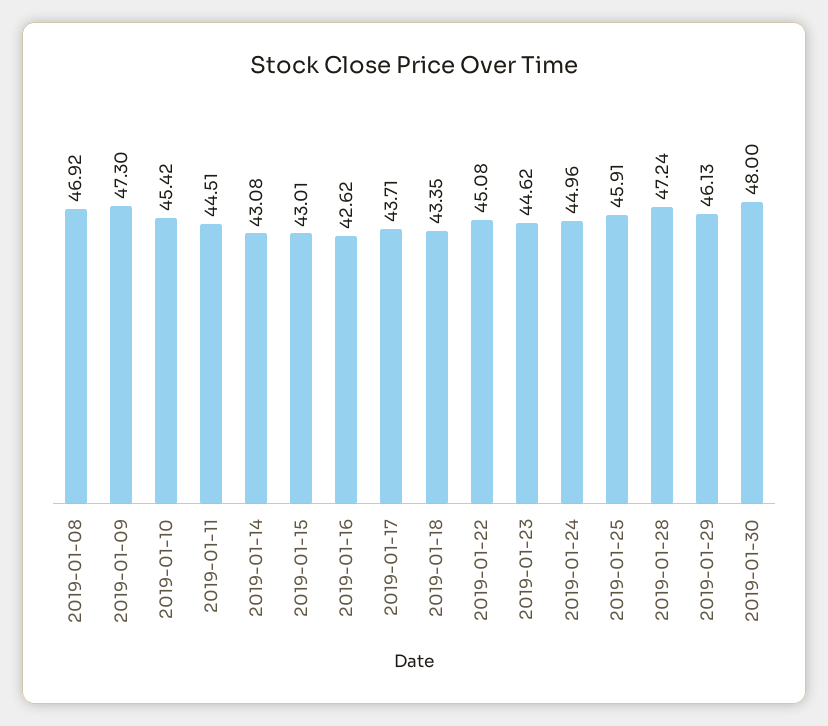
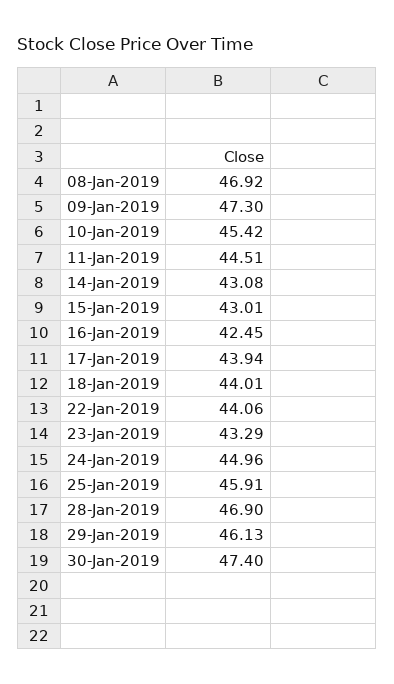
  {
    "2019-01-08": 46.92,
    "2019-01-09": 47.3,
    "2019-01-10": 45.42,
    "2019-01-11": 44.51,
    "2019-01-14": 43.08,
    "2019-01-15": 43.01,
-   "2019-01-16": 42.62,
+   "2019-01-16": 42.45,
-   "2019-01-17": 43.71,
+   "2019-01-17": 43.94,
-   "2019-01-18": 43.35,
+   "2019-01-18": 44.01,
-   "2019-01-22": 45.08,
+   "2019-01-22": 44.06,
-   "2019-01-23": 44.62,
+   "2019-01-23": 43.29,
    "2019-01-24": 44.96,
    "2019-01-25": 45.91,
-   "2019-01-28": 47.24,
+   "2019-01-28": 46.9,
    "2019-01-29": 46.13,
-   "2019-01-30": 48
+   "2019-01-30": 47.4
  }

